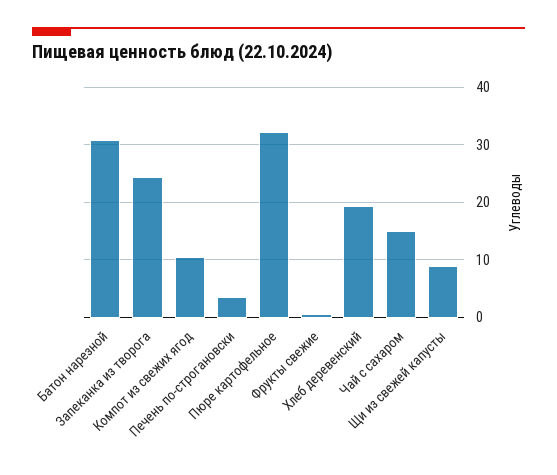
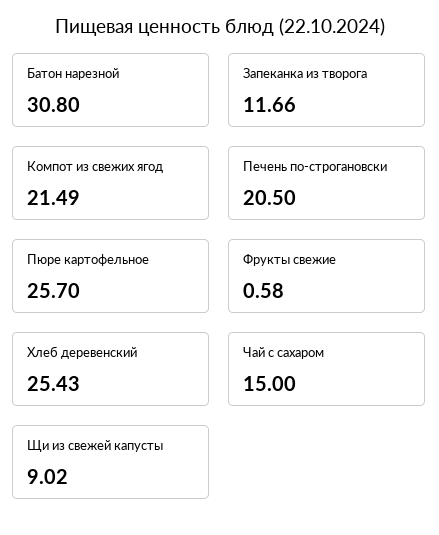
  {
    "Батон нарезной": 30.8,
-   "Запеканка из творога": 24,
+   "Запеканка из творога": 11.66,
-   "Компот из свежих ягод": 10,
+   "Компот из свежих ягод": 21.49,
-   "Печень по-строгановски": 4,
+   "Печень по-строгановски": 20.5,
-   "Пюре картофельное": 32,
+   "Пюре картофельное": 25.7,
    "Фрукты свежие": 0.58,
-   "Хлеб деревенский": 20,
+   "Хлеб деревенский": 25.43,
    "Чай с сахаром": 15,
    "Щи из свежей капусты": 9.02
  }

